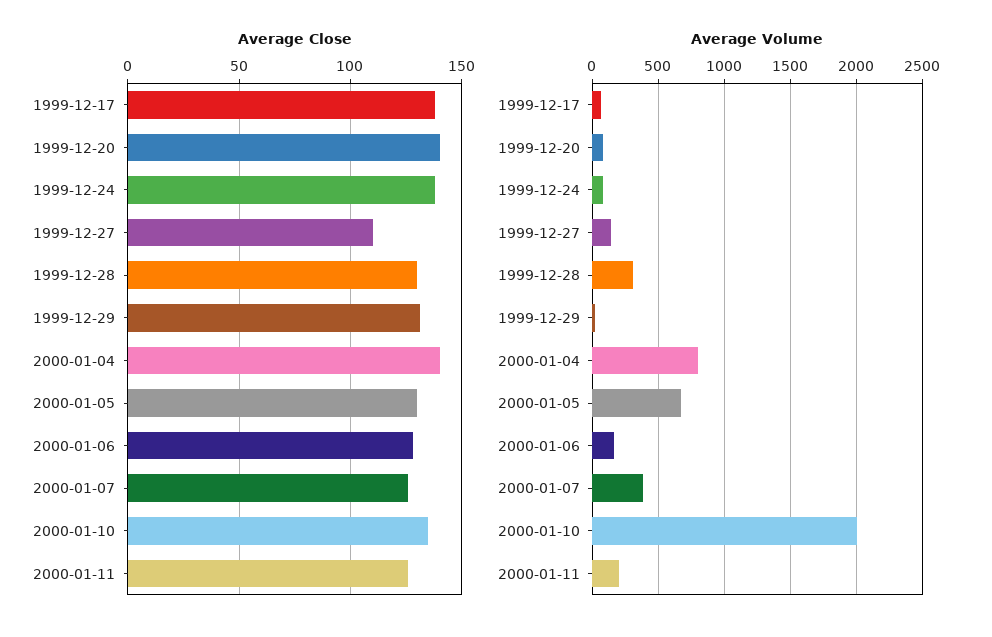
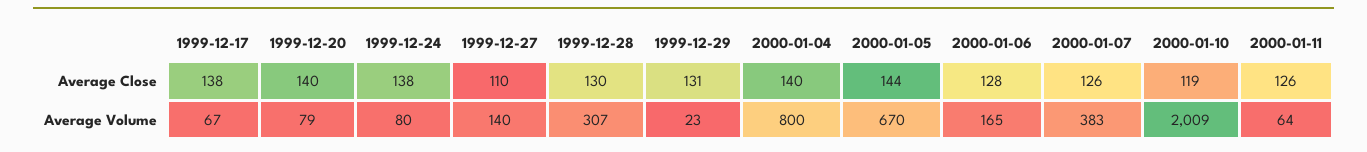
  {
    "Average Close": {
      "1999-12-17": 138,
      "1999-12-20": 140,
      "1999-12-24": 138,
      "1999-12-27": 110,
      "1999-12-28": 130,
      "1999-12-29": 131,
      "2000-01-04": 140,
-     "2000-01-05": 130,
+     "2000-01-05": 144,
      "2000-01-06": 128,
      "2000-01-07": 126,
-     "2000-01-10": 135,
+     "2000-01-10": 119,
      "2000-01-11": 126
    },
    "Average Volume": {
      "1999-12-17": 67,
      "1999-12-20": 79,
      "1999-12-24": 80,
      "1999-12-27": 140,
      "1999-12-28": 307,
      "1999-12-29": 23,
      "2000-01-04": 800,
      "2000-01-05": 670,
      "2000-01-06": 165,
      "2000-01-07": 383,
      "2000-01-10": 2009,
-     "2000-01-11": 200
+     "2000-01-11": 64
    }
  }

